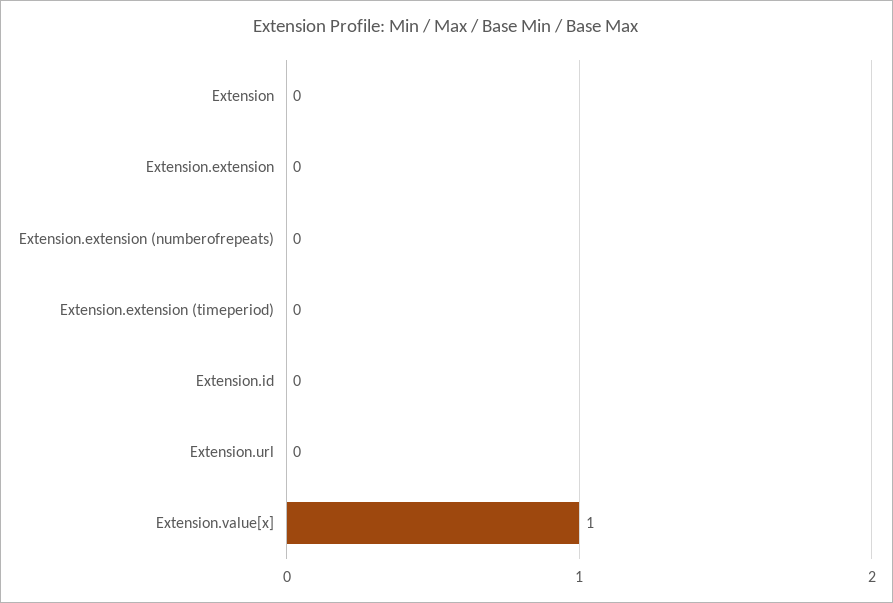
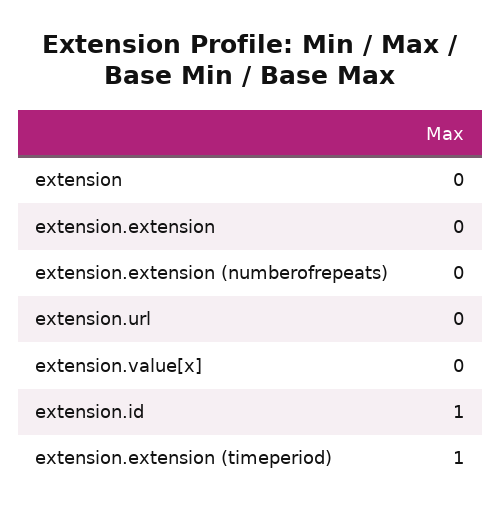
  {
    "Extension": 0,
    "Extension.extension": 0,
    "Extension.extension (numberofrepeats)": 0,
-   "Extension.extension (timeperiod)": 0,
+   "Extension.extension (timeperiod)": 1,
-   "Extension.id": 0,
+   "Extension.id": 1,
    "Extension.url": 0,
-   "Extension.value[x]": 1
+   "Extension.value[x]": 0
  }

